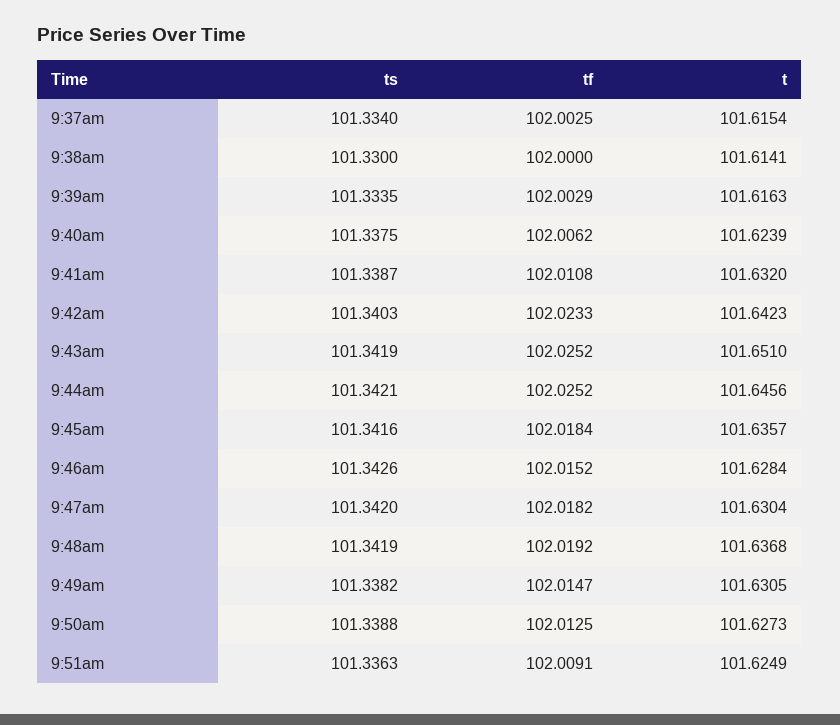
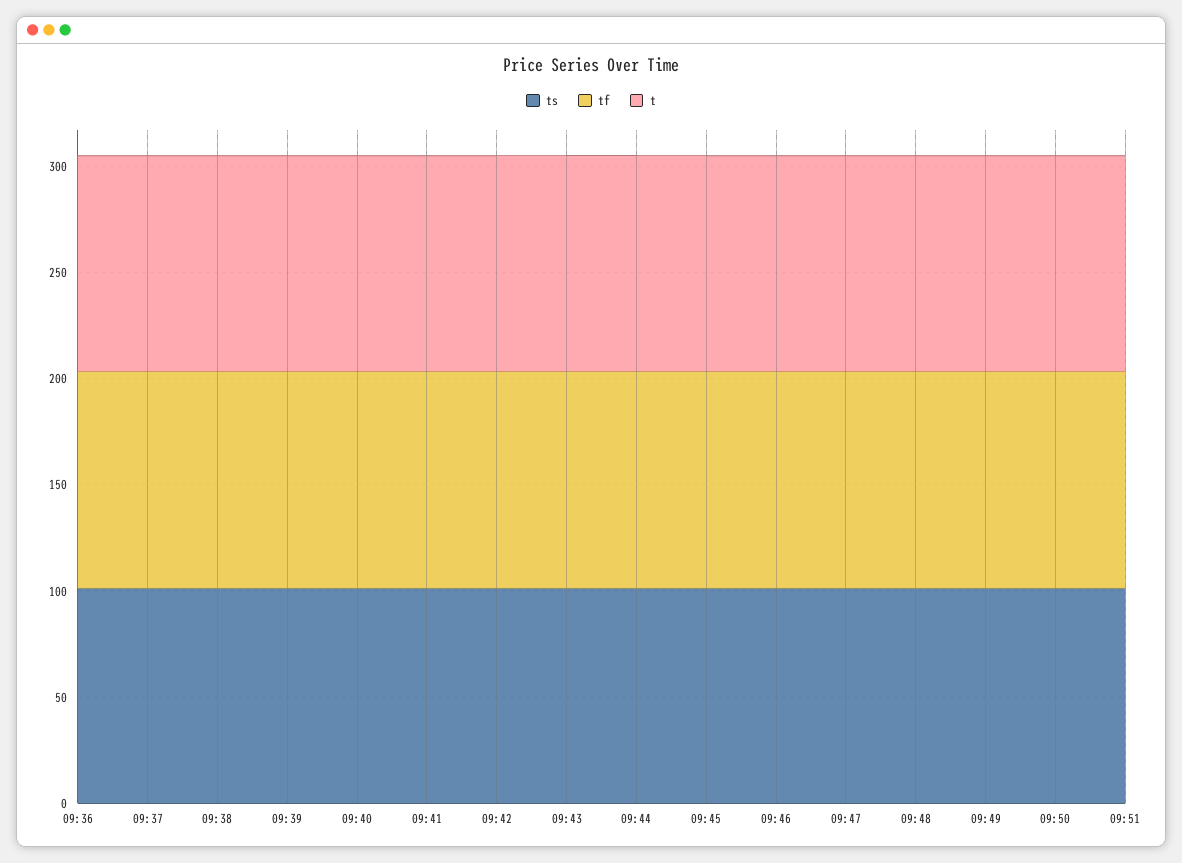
  {
    "ts": {
      "9:37am": 101.334,
      "9:38am": 101.33,
      "9:39am": 101.3335,
      "9:40am": 101.3375,
      "9:41am": 101.3387,
      "9:42am": 101.3403,
      "9:43am": 101.3419,
      "9:44am": 101.3421,
      "9:45am": 101.3416,
      "9:46am": 101.3426,
      "9:47am": 101.342,
      "9:48am": 101.3419,
      "9:49am": 101.3382,
      "9:50am": 101.3388,
-     "9:51am": 101.3363
+     "9:51am": 101.3363,
+     "09:36": 100
    },
    "tf": {
      "9:37am": 102.0025,
      "9:38am": 102,
      "9:39am": 102.0029,
      "9:40am": 102.0062,
      "9:41am": 102.0108,
      "9:42am": 102.0233,
      "9:43am": 102.0252,
      "9:44am": 102.0252,
      "9:45am": 102.0184,
      "9:46am": 102.0152,
      "9:47am": 102.0182,
      "9:48am": 102.0192,
      "9:49am": 102.0147,
      "9:50am": 102.0125,
-     "9:51am": 102.0091
+     "9:51am": 102.0091,
+     "09:36": 100
    },
    "t": {
      "9:37am": 101.6154,
      "9:38am": 101.6141,
      "9:39am": 101.6163,
      "9:40am": 101.6239,
      "9:41am": 101.632,
      "9:42am": 101.6423,
      "9:43am": 101.651,
      "9:44am": 101.6456,
      "9:45am": 101.6357,
      "9:46am": 101.6284,
      "9:47am": 101.6304,
      "9:48am": 101.6368,
      "9:49am": 101.6305,
      "9:50am": 101.6273,
-     "9:51am": 101.6249
+     "9:51am": 101.6249,
+     "09:36": 100
    }
  }

